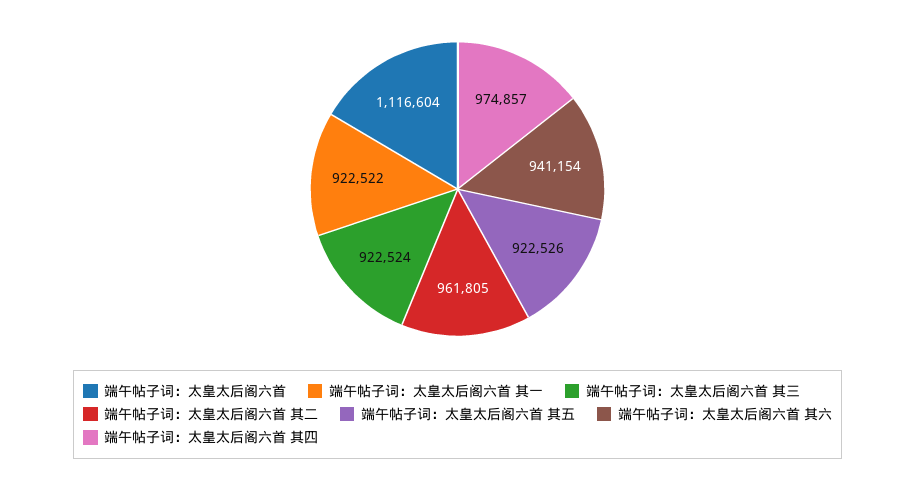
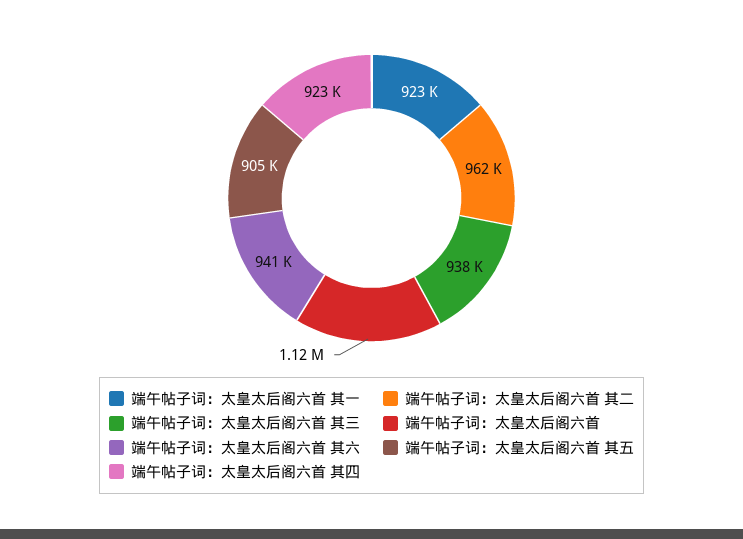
  {
    "端午帖子词：太皇太后阁六首": 1116604,
    "端午帖子词：太皇太后阁六首 其一": 922522,
-   "端午帖子词：太皇太后阁六首 其三": 922524,
+   "端午帖子词：太皇太后阁六首 其三": 938000,
    "端午帖子词：太皇太后阁六首 其二": 961805,
-   "端午帖子词：太皇太后阁六首 其五": 922526,
+   "端午帖子词：太皇太后阁六首 其五": 905000,
    "端午帖子词：太皇太后阁六首 其六": 941154,
-   "端午帖子词：太皇太后阁六首 其四": 974857
+   "端午帖子词：太皇太后阁六首 其四": 923000
  }

